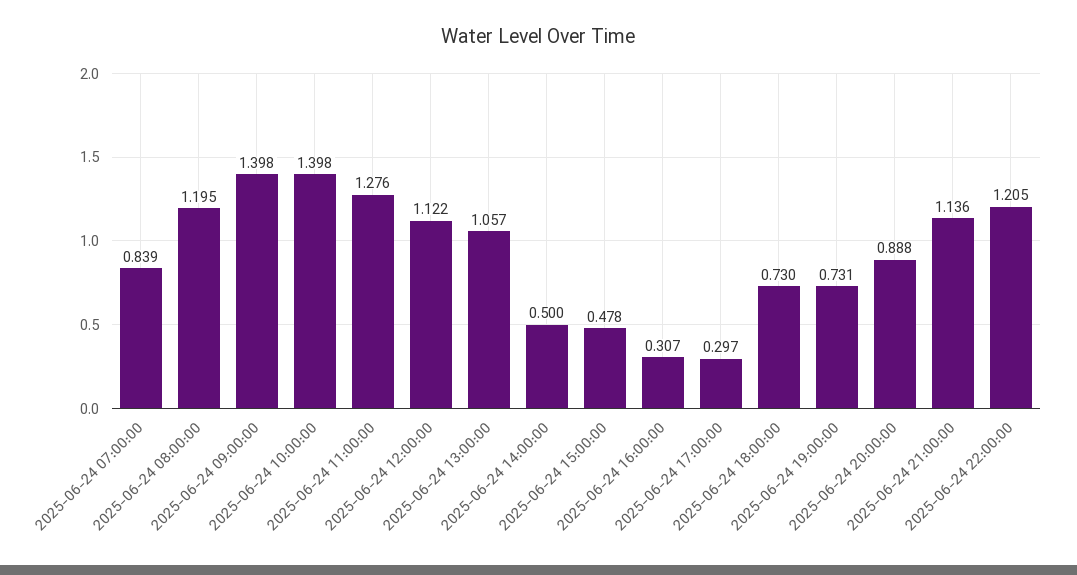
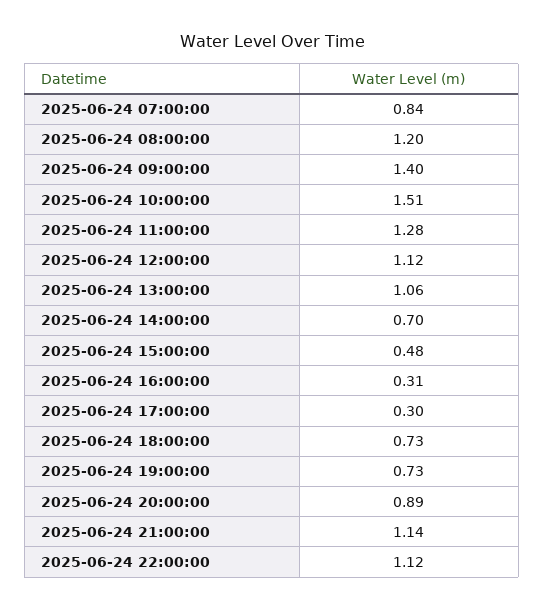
  {
    "2025-06-24 07:00:00": 0.839,
    "2025-06-24 08:00:00": 1.195,
    "2025-06-24 09:00:00": 1.398,
-   "2025-06-24 10:00:00": 1.398,
+   "2025-06-24 10:00:00": 1.51,
    "2025-06-24 11:00:00": 1.276,
    "2025-06-24 12:00:00": 1.122,
    "2025-06-24 13:00:00": 1.057,
-   "2025-06-24 14:00:00": 0.5,
+   "2025-06-24 14:00:00": 0.7,
    "2025-06-24 15:00:00": 0.478,
    "2025-06-24 16:00:00": 0.307,
    "2025-06-24 17:00:00": 0.297,
    "2025-06-24 18:00:00": 0.73,
    "2025-06-24 19:00:00": 0.731,
    "2025-06-24 20:00:00": 0.888,
    "2025-06-24 21:00:00": 1.136,
-   "2025-06-24 22:00:00": 1.205
+   "2025-06-24 22:00:00": 1.12
  }

